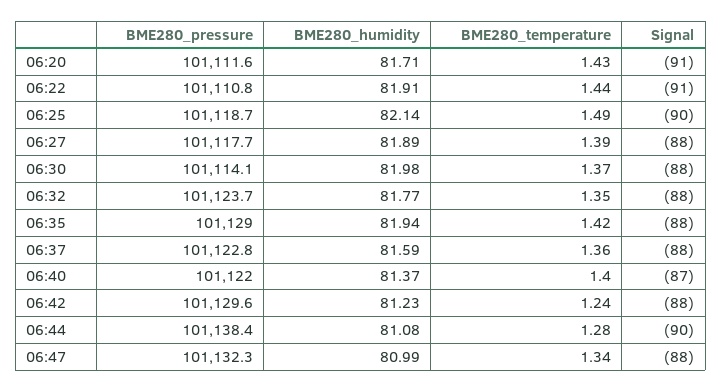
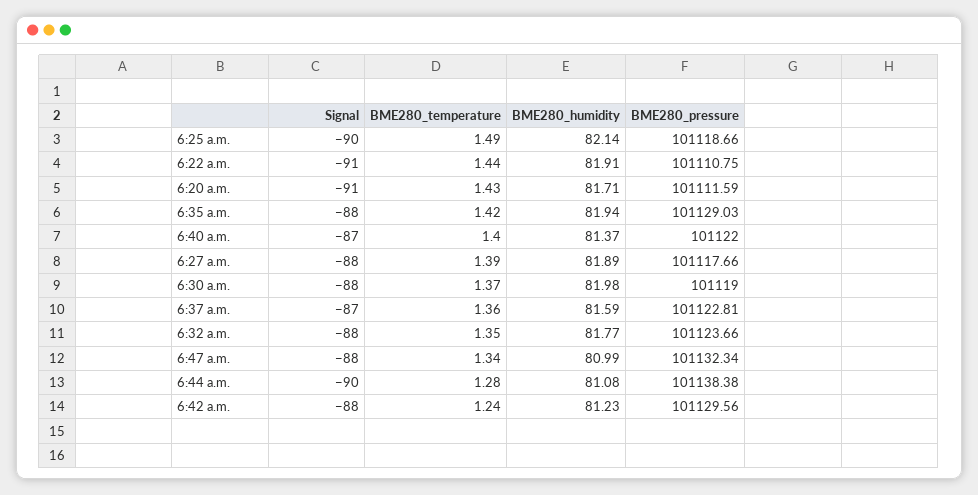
  {
    "BME280_pressure": {
      "06:20": 101111.59,
      "06:22": 101110.75,
      "06:25": 101118.66,
      "06:27": 101117.66,
-     "06:30": 101114.1,
+     "06:30": 101119,
      "06:32": 101123.66,
      "06:35": 101129.03,
      "06:37": 101122.81,
      "06:40": 101122,
      "06:42": 101129.56,
      "06:44": 101138.38,
      "06:47": 101132.34
    },
    "BME280_humidity": {
      "06:20": 81.71,
      "06:22": 81.91,
      "06:25": 82.14,
      "06:27": 81.89,
      "06:30": 81.98,
      "06:32": 81.77,
      "06:35": 81.94,
      "06:37": 81.59,
      "06:40": 81.37,
      "06:42": 81.23,
      "06:44": 81.08,
      "06:47": 80.99
    },
    "BME280_temperature": {
      "06:20": 1.43,
      "06:22": 1.44,
      "06:25": 1.49,
      "06:27": 1.39,
      "06:30": 1.37,
      "06:32": 1.35,
      "06:35": 1.42,
      "06:37": 1.36,
      "06:40": 1.4,
      "06:42": 1.24,
      "06:44": 1.28,
      "06:47": 1.34
    },
    "Signal": {
      "06:20": -91,
      "06:22": -91,
      "06:25": -90,
      "06:27": -88,
      "06:30": -88,
      "06:32": -88,
      "06:35": -88,
-     "06:37": -88,
+     "06:37": -87,
      "06:40": -87,
      "06:42": -88,
      "06:44": -90,
      "06:47": -88
    }
  }

